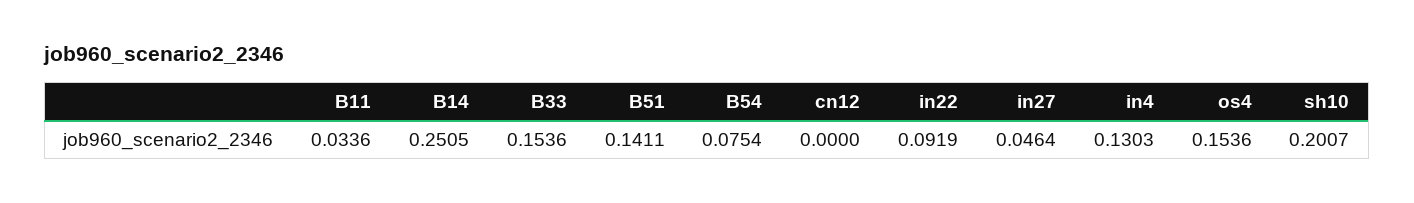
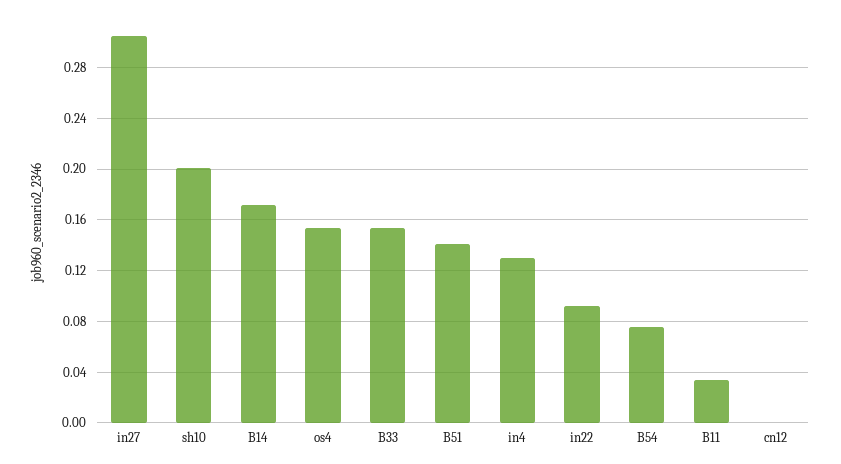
  {
    "B11": 0.0336,
-   "B14": 0.2505,
+   "B14": 0.17,
    "B33": 0.1536,
    "B51": 0.1411,
    "B54": 0.0754,
    "cn12": 0,
    "in22": 0.0919,
-   "in27": 0.0464,
+   "in27": 0.305,
    "in4": 0.1303,
    "os4": 0.1536,
    "sh10": 0.2007
  }

